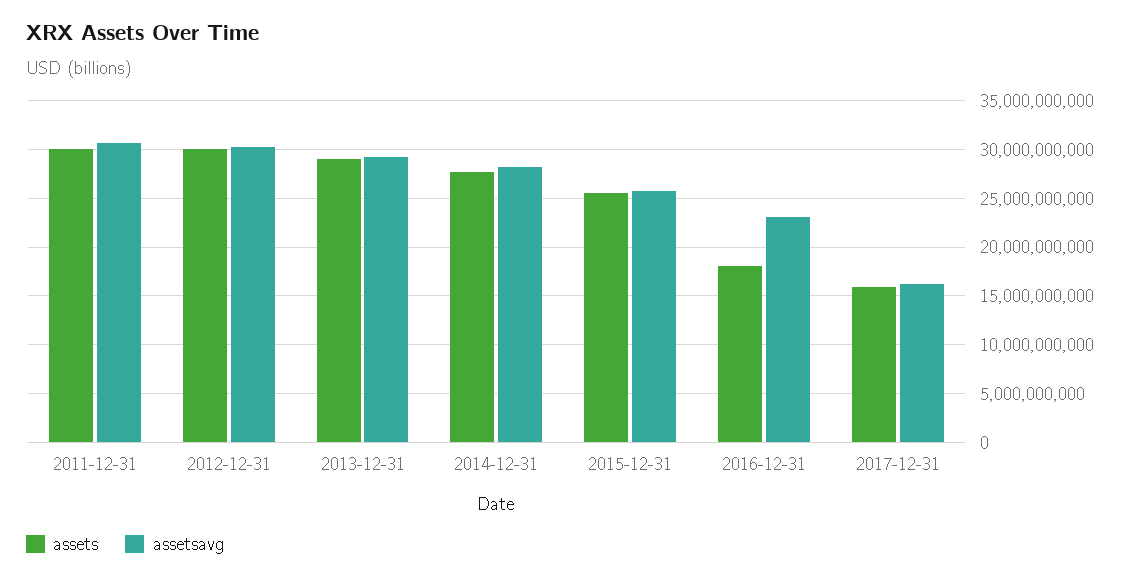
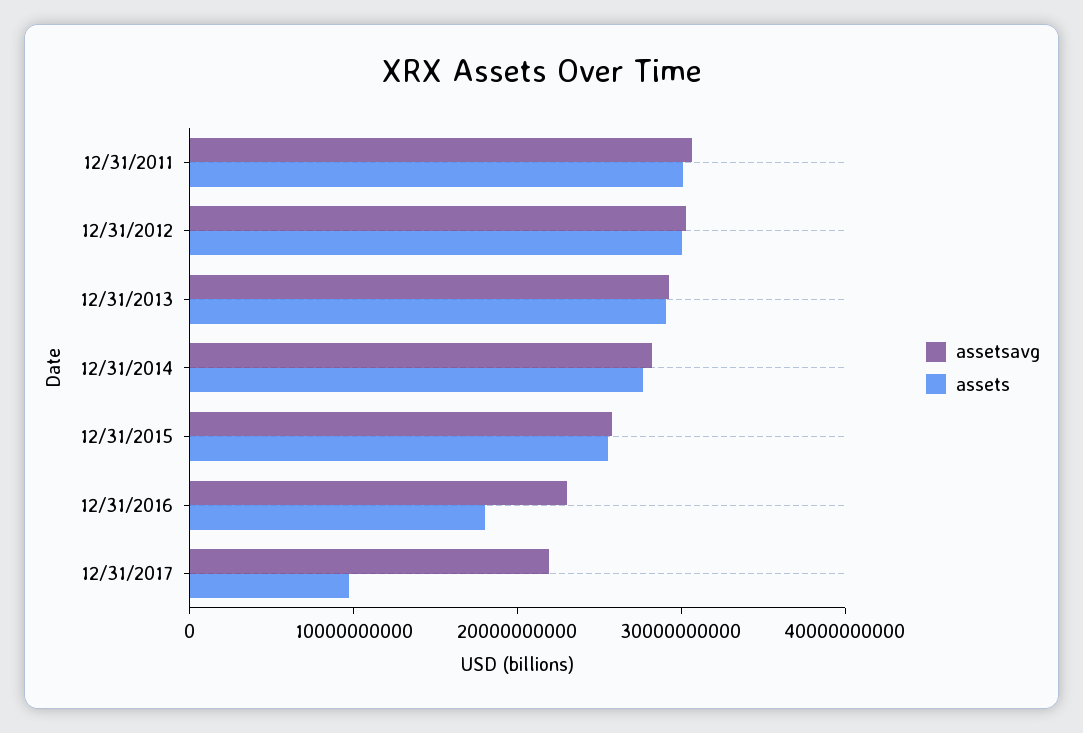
  {
    "assets": {
      "2011-12-31": 30000000000,
      "2012-12-31": 30000000000,
      "2013-12-31": 29000000000,
      "2014-12-31": 28000000000,
      "2015-12-31": 26000000000,
      "2016-12-31": 18000000000,
-     "2017-12-31": 16000000000
+     "2017-12-31": 10000000000
    },
    "assetsavg": {
      "2011-12-31": 31000000000,
      "2012-12-31": 30000000000,
      "2013-12-31": 29000000000,
      "2014-12-31": 28000000000,
      "2015-12-31": 26000000000,
      "2016-12-31": 23000000000,
-     "2017-12-31": 16000000000
+     "2017-12-31": 22000000000
    }
  }

